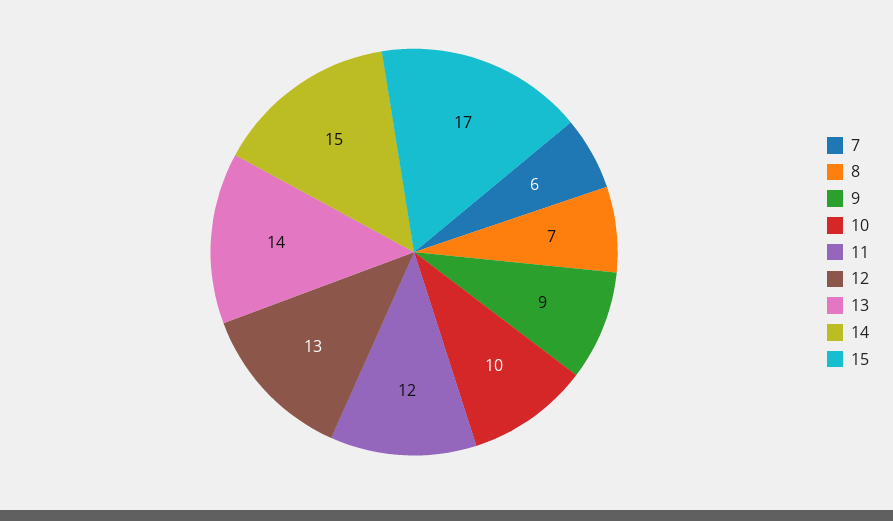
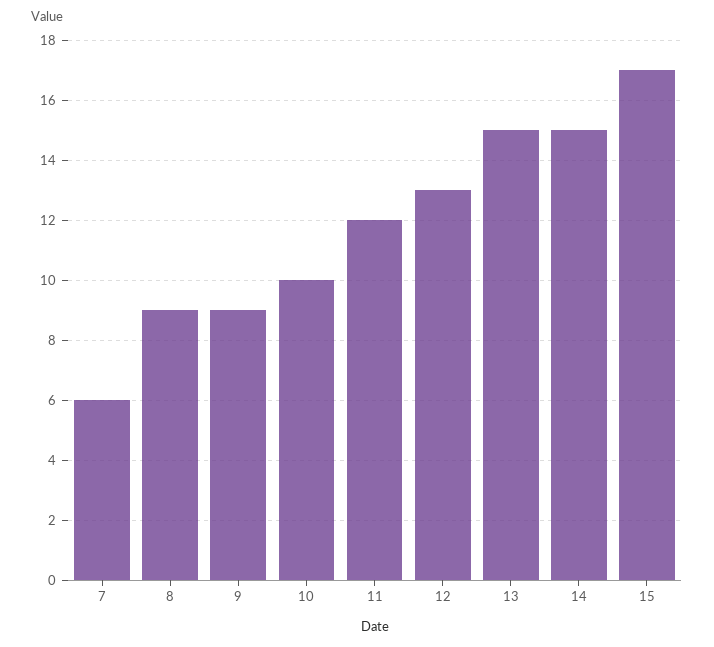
  {
    "7": 6,
-   "8": 7,
+   "8": 9,
    "9": 9,
    "10": 10,
    "11": 12,
    "12": 13,
-   "13": 14,
+   "13": 15,
    "14": 15,
    "15": 17
  }

